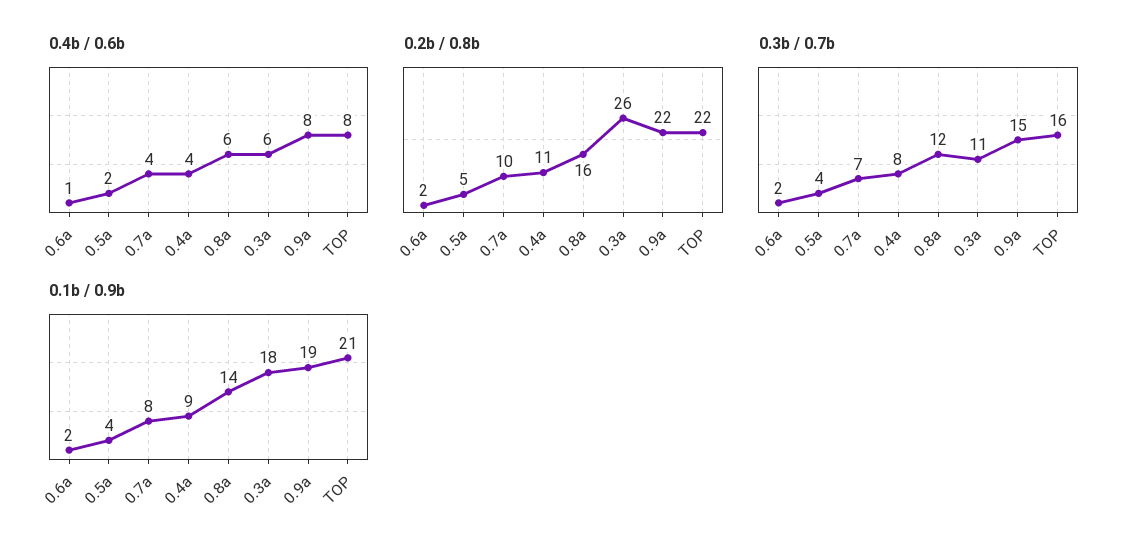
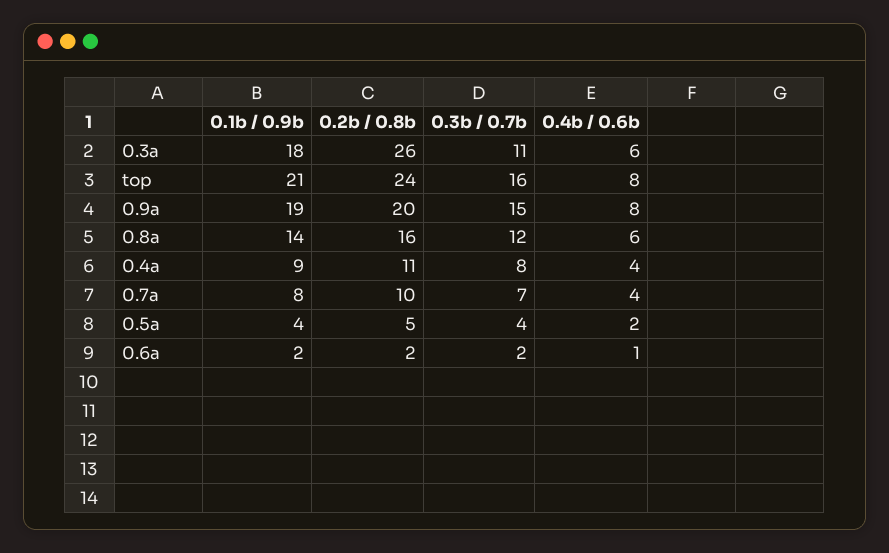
  {
    "0.4b / 0.6b": {
      "0.6a": 1,
      "0.5a": 2,
      "0.7a": 4,
      "0.4a": 4,
      "0.8a": 6,
      "0.3a": 6,
      "0.9a": 8,
      "TOP": 8
    },
    "0.2b / 0.8b": {
      "0.6a": 2,
      "0.5a": 5,
      "0.7a": 10,
      "0.4a": 11,
      "0.8a": 16,
      "0.3a": 26,
-     "0.9a": 22,
+     "0.9a": 20,
-     "TOP": 22
+     "TOP": 24
    },
    "0.3b / 0.7b": {
      "0.6a": 2,
      "0.5a": 4,
      "0.7a": 7,
      "0.4a": 8,
      "0.8a": 12,
      "0.3a": 11,
      "0.9a": 15,
      "TOP": 16
    },
    "0.1b / 0.9b": {
      "0.6a": 2,
      "0.5a": 4,
      "0.7a": 8,
      "0.4a": 9,
      "0.8a": 14,
      "0.3a": 18,
      "0.9a": 19,
      "TOP": 21
    }
  }

